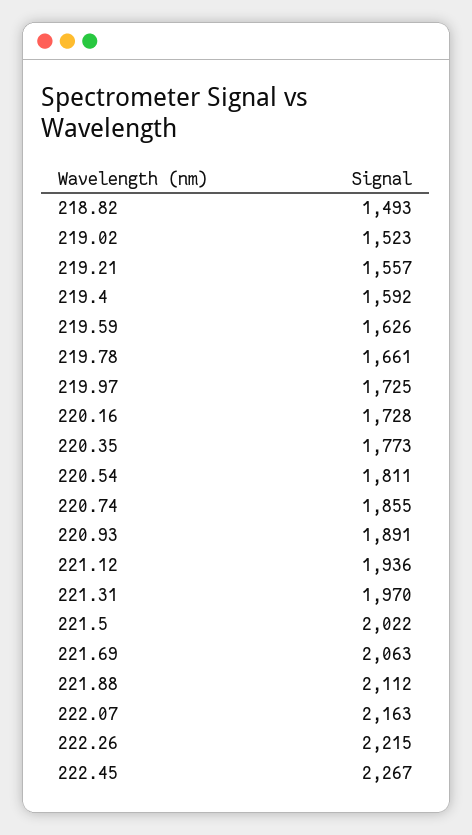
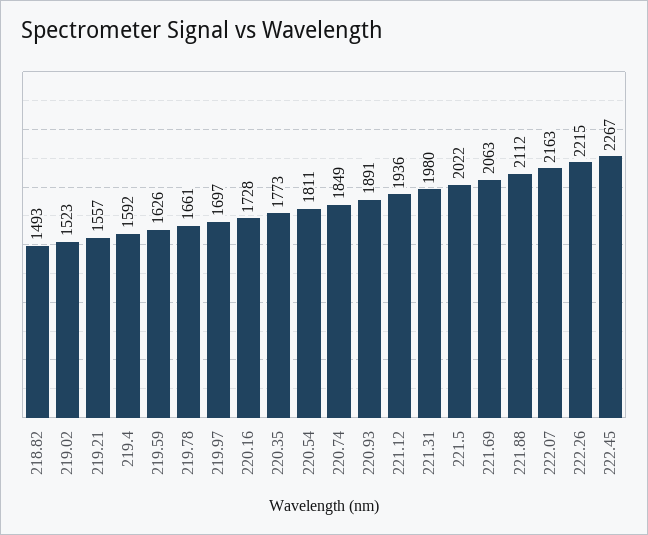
  {
    "218.82": 1493,
    "219.02": 1523,
    "219.21": 1557,
    "219.4": 1592,
    "219.59": 1626,
    "219.78": 1661,
-   "219.97": 1725,
+   "219.97": 1697,
    "220.16": 1728,
    "220.35": 1773,
    "220.54": 1811,
-   "220.74": 1855,
+   "220.74": 1849,
    "220.93": 1891,
    "221.12": 1936,
-   "221.31": 1970,
+   "221.31": 1980,
    "221.5": 2022,
    "221.69": 2063,
    "221.88": 2112,
    "222.07": 2163,
    "222.26": 2215,
    "222.45": 2267
  }

